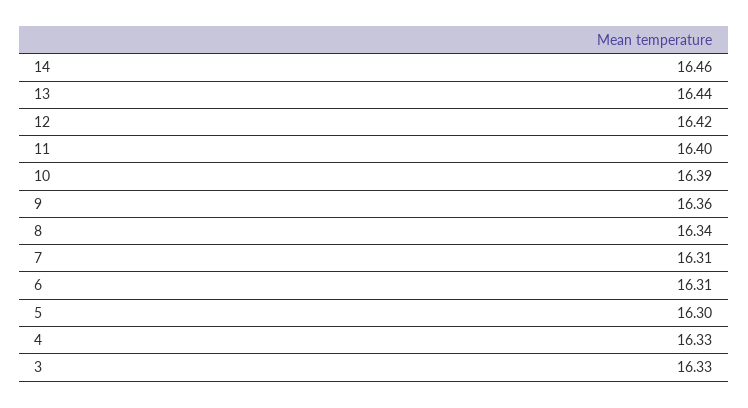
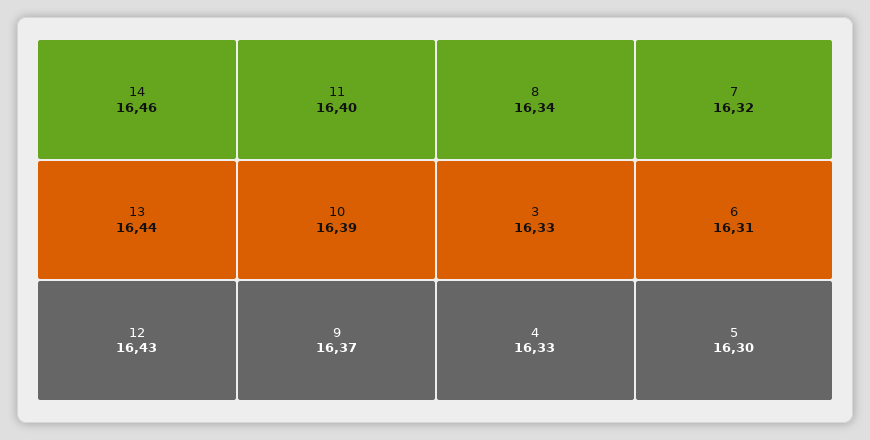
  {
    "14": 16.46,
    "13": 16.44,
-   "12": 16.42,
+   "12": 16.43,
    "11": 16.4,
    "10": 16.39,
-   "9": 16.36,
+   "9": 16.37,
    "8": 16.34,
-   "7": 16.31,
+   "7": 16.32,
    "6": 16.31,
    "5": 16.3,
    "4": 16.33,
    "3": 16.33
  }

